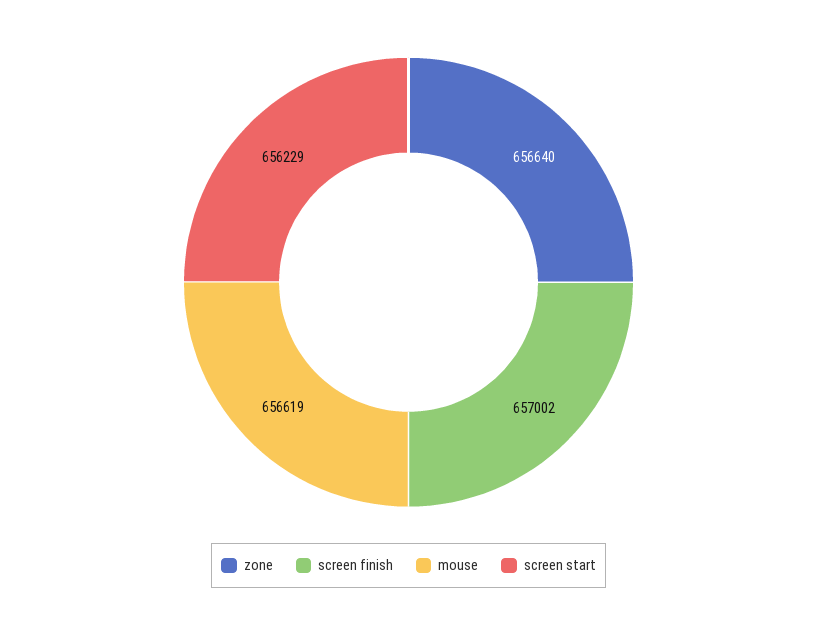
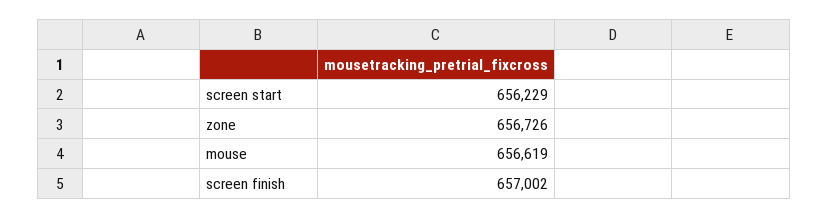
  {
-   "zone": 656640,
+   "zone": 656726,
    "screen finish": 657002,
    "mouse": 656619,
    "screen start": 656229
  }

